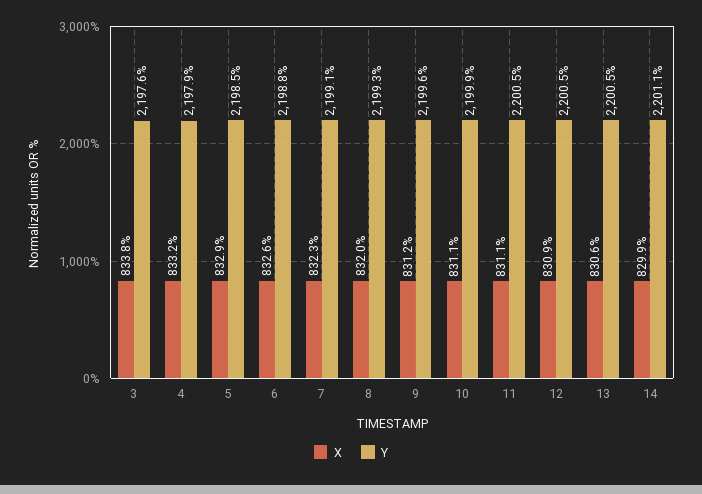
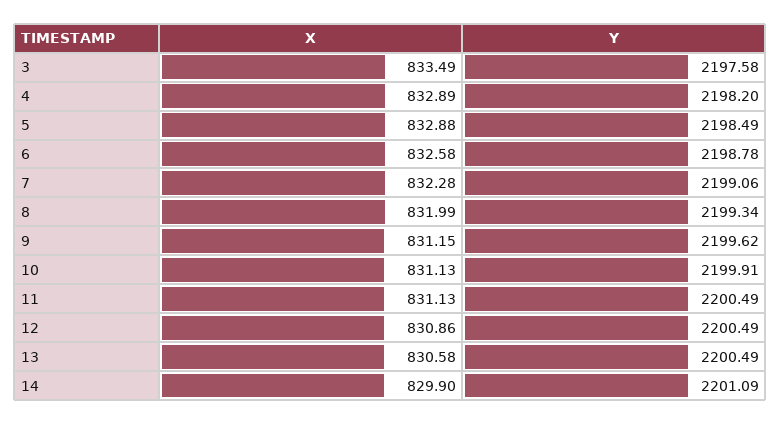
  {
    "X": {
-     "3": 833.8,
+     "3": 833.49,
-     "4": 833.2,
+     "4": 832.89,
      "5": 832.88,
      "6": 832.58,
      "7": 832.28,
      "8": 831.99,
      "9": 831.15,
      "10": 831.13,
      "11": 831.13,
      "12": 830.86,
      "13": 830.58,
      "14": 829.9
    },
    "Y": {
      "3": 2197.58,
-     "4": 2197.9,
+     "4": 2198.2,
      "5": 2198.49,
      "6": 2198.78,
      "7": 2199.06,
      "8": 2199.34,
      "9": 2199.62,
      "10": 2199.91,
      "11": 2200.49,
      "12": 2200.49,
      "13": 2200.49,
      "14": 2201.09
    }
  }

